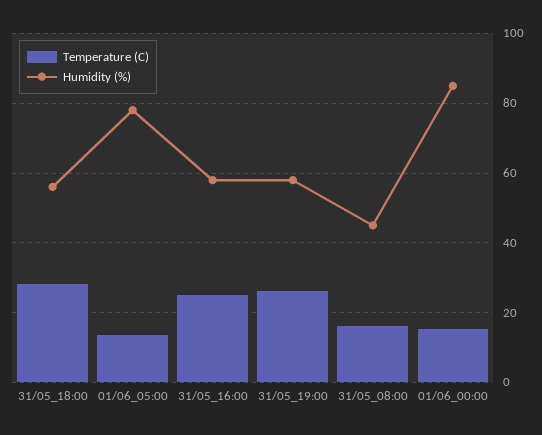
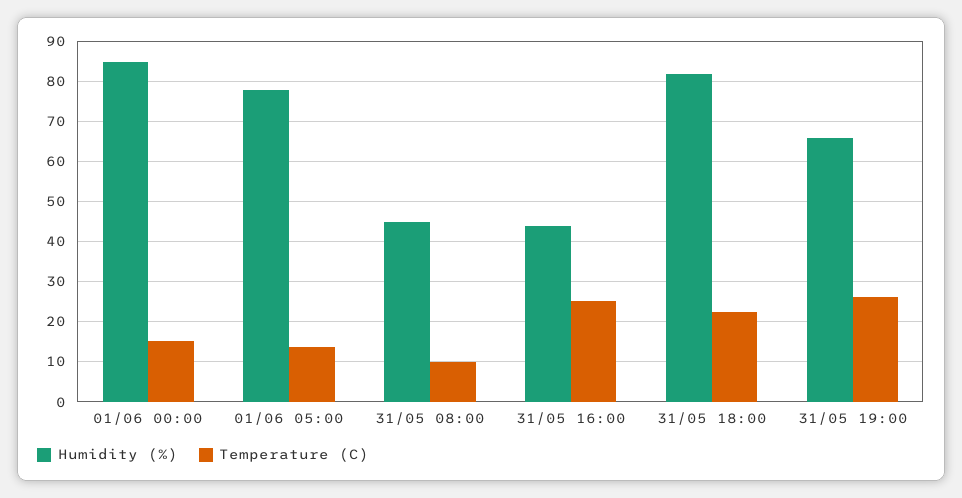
  {
    "Temperature (C)": {
-     "31/05_18:00": 28,
+     "31/05_18:00": 22,
      "01/06_05:00": 14,
      "31/05_16:00": 26,
      "31/05_19:00": 26,
-     "31/05_08:00": 16,
+     "31/05_08:00": 10,
      "01/06_00:00": 16
    },
    "Humidity (%)": {
-     "31/05_18:00": 56,
+     "31/05_18:00": 82,
      "01/06_05:00": 78,
-     "31/05_16:00": 58,
+     "31/05_16:00": 44,
-     "31/05_19:00": 58,
+     "31/05_19:00": 66,
      "31/05_08:00": 46,
      "01/06_00:00": 86
    }
  }

